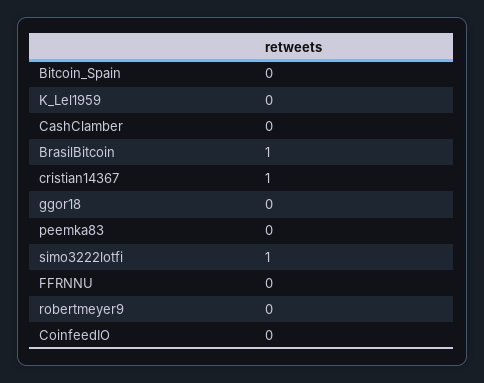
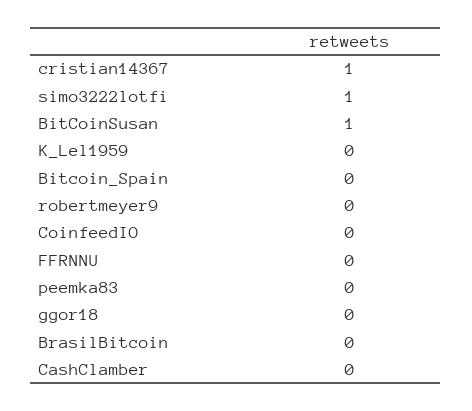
  {
    "Bitcoin_Spain": 0,
    "K_Lel1959": 0,
    "CashClamber": 0,
-   "BrasilBitcoin": 1,
+   "BrasilBitcoin": 0,
    "cristian14367": 1,
    "ggor18": 0,
    "peemka83": 0,
    "simo3222lotfi": 1,
    "FFRNNU": 0,
    "robertmeyer9": 0,
-   "CoinfeedIO": 0
+   "CoinfeedIO": 0,
+   "BitCoinSusan": 1
  }

